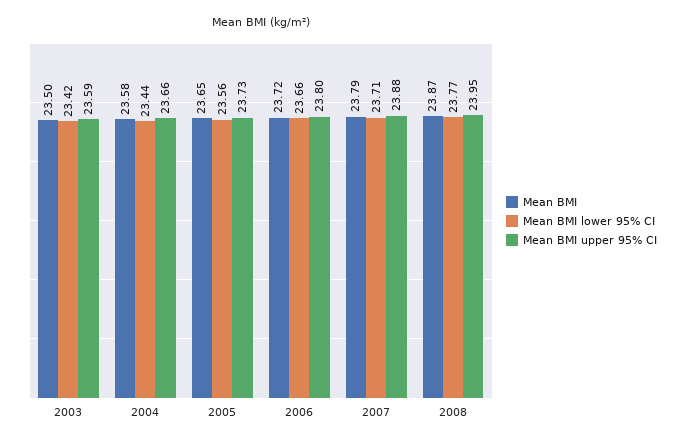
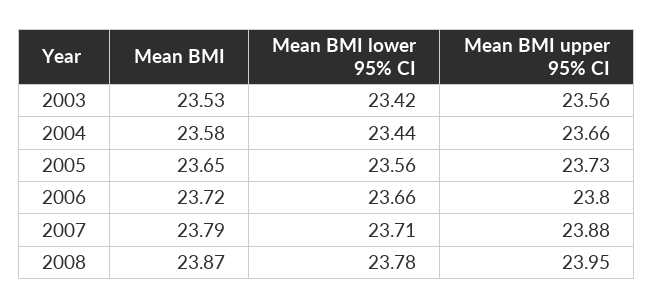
  {
    "Mean BMI": {
-     "2003": 23.5,
+     "2003": 23.53,
      "2004": 23.58,
      "2005": 23.65,
      "2006": 23.72,
      "2007": 23.79,
      "2008": 23.87
    },
    "Mean BMI lower 95% CI": {
      "2003": 23.42,
      "2004": 23.44,
      "2005": 23.56,
      "2006": 23.66,
      "2007": 23.71,
-     "2008": 23.77
+     "2008": 23.78
    },
    "Mean BMI upper 95% CI": {
-     "2003": 23.59,
+     "2003": 23.56,
      "2004": 23.66,
      "2005": 23.73,
      "2006": 23.8,
      "2007": 23.88,
      "2008": 23.95
    }
  }

